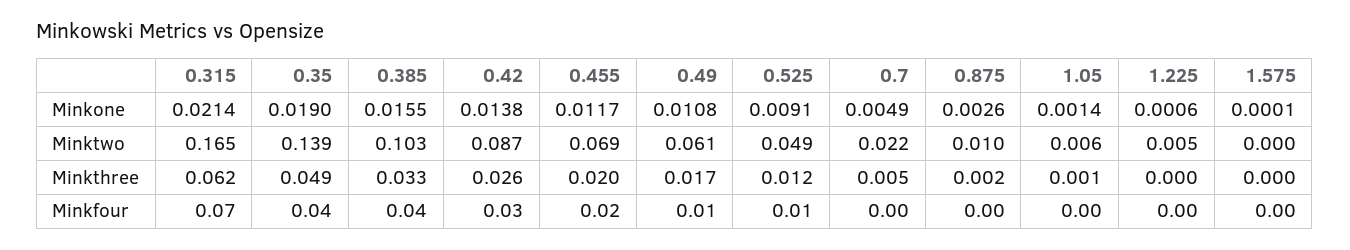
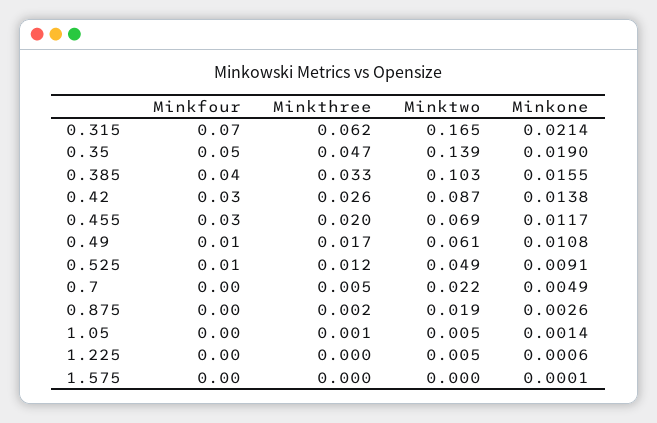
  {
    "0.315": {
      "Minkone": 0.0214,
      "Minktwo": 0.165,
      "Minkthree": 0.062,
      "Minkfour": 0.07
    },
    "0.35": {
      "Minkone": 0.019,
      "Minktwo": 0.139,
-     "Minkthree": 0.049,
+     "Minkthree": 0.047,
-     "Minkfour": 0.04
+     "Minkfour": 0.05
    },
    "0.385": {
      "Minkone": 0.0155,
      "Minktwo": 0.103,
      "Minkthree": 0.033,
      "Minkfour": 0.04
    },
    "0.42": {
      "Minkone": 0.0138,
      "Minktwo": 0.087,
      "Minkthree": 0.026,
      "Minkfour": 0.03
    },
    "0.455": {
      "Minkone": 0.0117,
      "Minktwo": 0.069,
      "Minkthree": 0.02,
-     "Minkfour": 0.02
+     "Minkfour": 0.03
    },
    "0.49": {
      "Minkone": 0.0108,
      "Minktwo": 0.061,
      "Minkthree": 0.017,
      "Minkfour": 0.01
    },
    "0.525": {
      "Minkone": 0.0091,
      "Minktwo": 0.049,
      "Minkthree": 0.012,
      "Minkfour": 0.01
    },
    "0.7": {
      "Minkone": 0.0049,
      "Minktwo": 0.022,
      "Minkthree": 0.005,
      "Minkfour": 0
    },
    "0.875": {
      "Minkone": 0.0026,
-     "Minktwo": 0.01,
+     "Minktwo": 0.019,
      "Minkthree": 0.002,
      "Minkfour": 0
    },
    "1.05": {
      "Minkone": 0.0014,
-     "Minktwo": 0.006,
+     "Minktwo": 0.005,
      "Minkthree": 0.001,
      "Minkfour": 0
    },
    "1.225": {
      "Minkone": 0.0006,
      "Minktwo": 0.005,
      "Minkthree": 0,
      "Minkfour": 0
    },
    "1.575": {
      "Minkone": 0.0001,
      "Minktwo": 0,
      "Minkthree": 0,
      "Minkfour": 0
    }
  }

